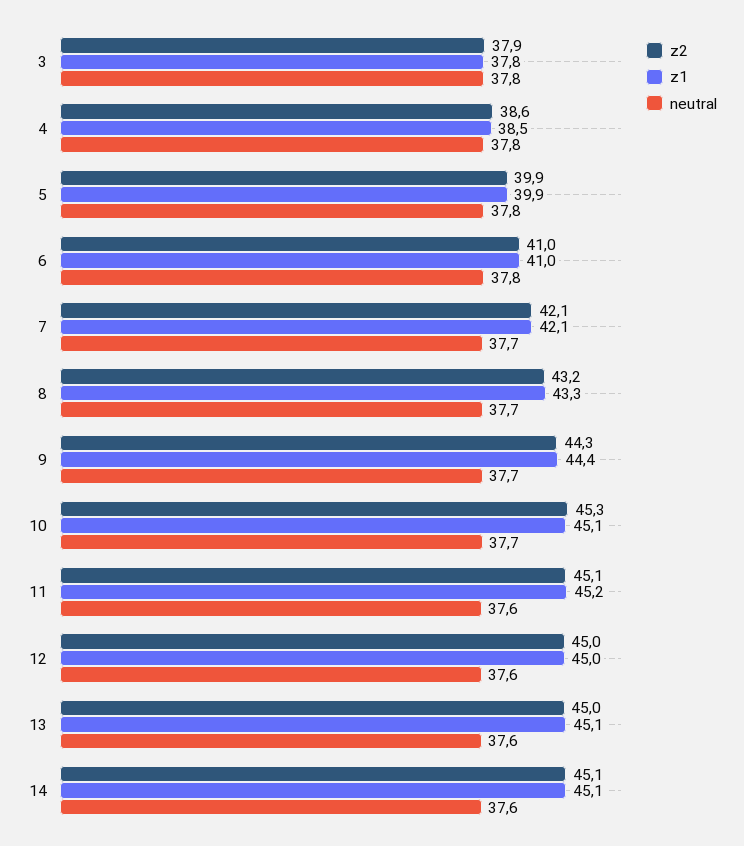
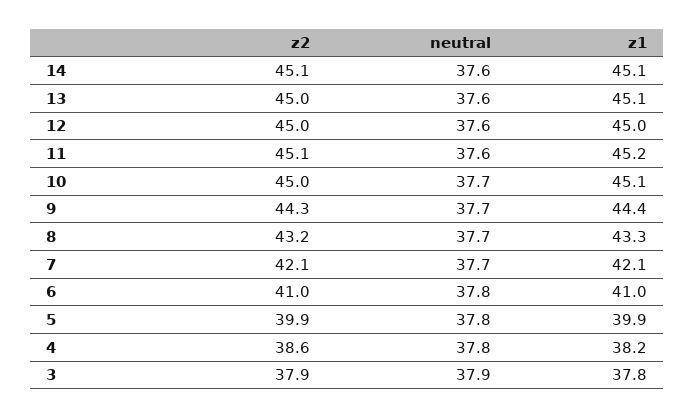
  {
    "z2": {
      "3": 37.9,
      "4": 38.6,
      "5": 39.9,
      "6": 41,
      "7": 42.1,
      "8": 43.2,
      "9": 44.3,
-     "10": 45.3,
+     "10": 45,
      "11": 45.1,
      "12": 45,
      "13": 45,
      "14": 45.1
    },
    "z1": {
      "3": 37.8,
-     "4": 38.5,
+     "4": 38.2,
      "5": 39.9,
      "6": 41,
      "7": 42.1,
      "8": 43.3,
      "9": 44.4,
      "10": 45.1,
      "11": 45.2,
      "12": 45,
      "13": 45.1,
      "14": 45.1
    },
    "neutral": {
-     "3": 37.8,
+     "3": 37.9,
      "4": 37.8,
      "5": 37.8,
      "6": 37.8,
      "7": 37.7,
      "8": 37.7,
      "9": 37.7,
      "10": 37.7,
      "11": 37.6,
      "12": 37.6,
      "13": 37.6,
      "14": 37.6
    }
  }

